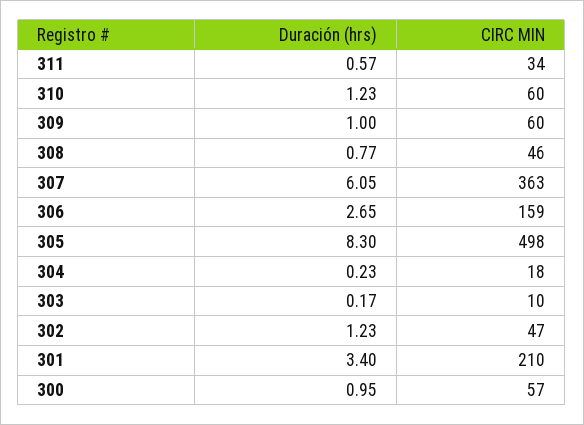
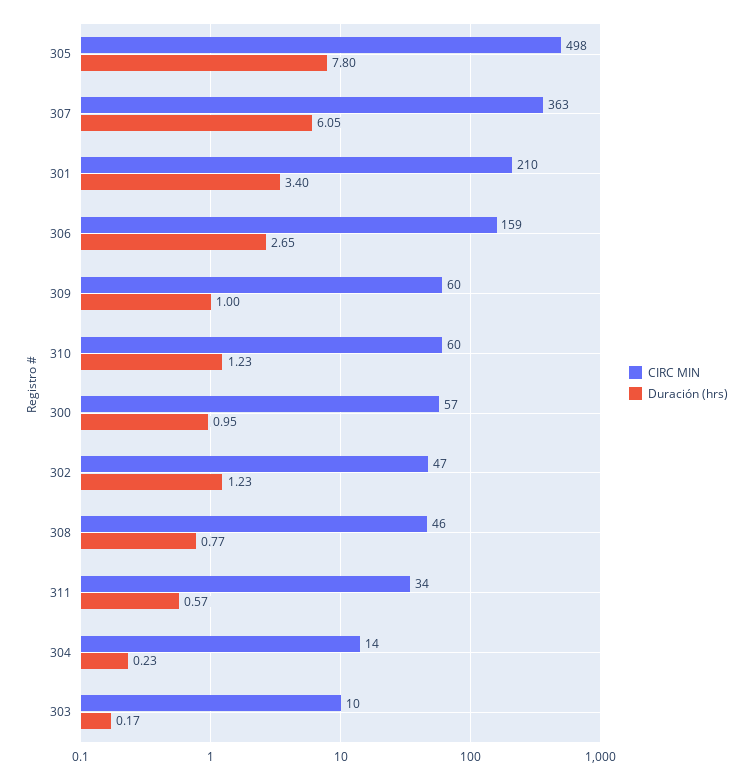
  {
    "Duración (hrs)": {
      "311": 0.57,
      "310": 1.23,
      "309": 1,
      "308": 0.77,
      "307": 6.05,
      "306": 2.65,
-     "305": 8.3,
+     "305": 7.8,
      "304": 0.23,
      "303": 0.17,
      "302": 1.23,
      "301": 3.4,
      "300": 0.95
    },
    "CIRC MIN": {
      "311": 34,
      "310": 60,
      "309": 60,
      "308": 46,
      "307": 363,
      "306": 159,
      "305": 498,
-     "304": 18,
+     "304": 14,
      "303": 10,
      "302": 47,
      "301": 210,
      "300": 57
    }
  }

